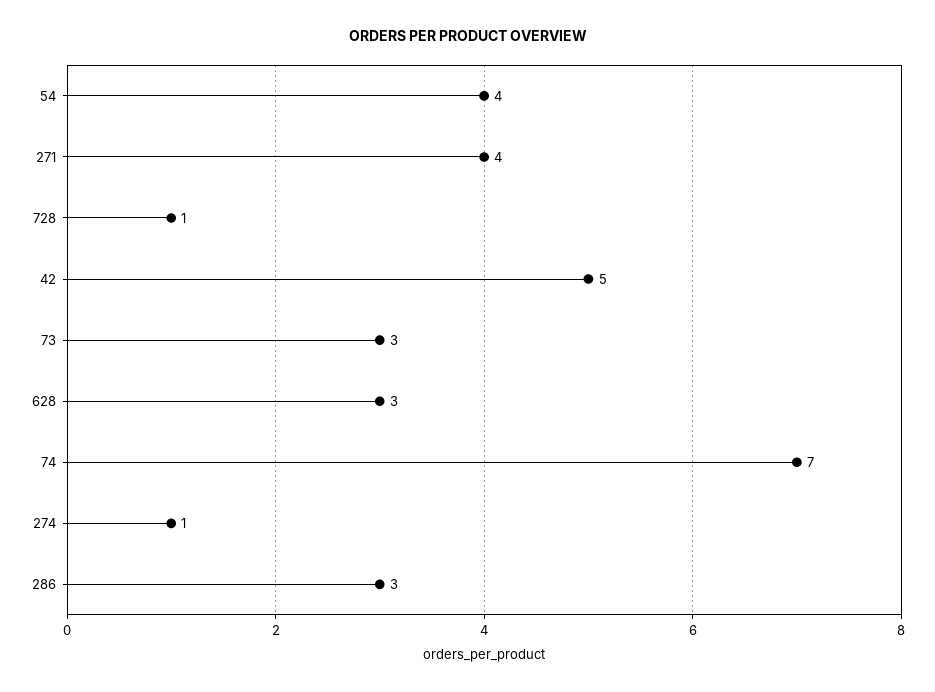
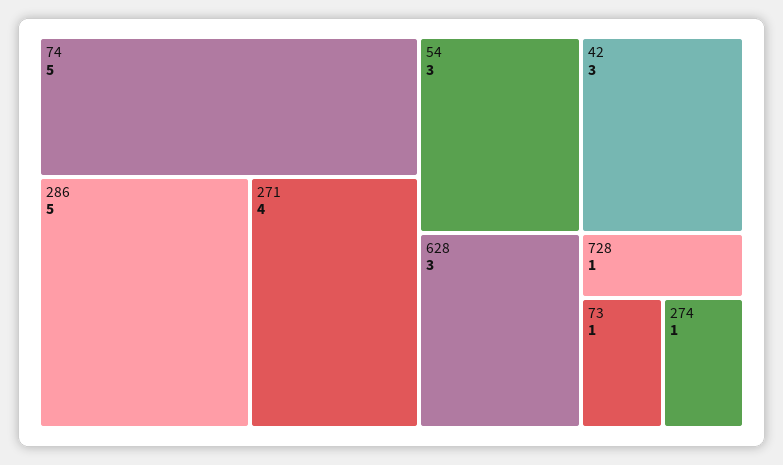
  {
-   "54": 4,
+   "54": 3,
    "271": 4,
    "728": 1,
-   "42": 5,
+   "42": 3,
-   "73": 3,
+   "73": 1,
    "628": 3,
-   "74": 7,
+   "74": 5,
    "274": 1,
-   "286": 3
+   "286": 5
  }

